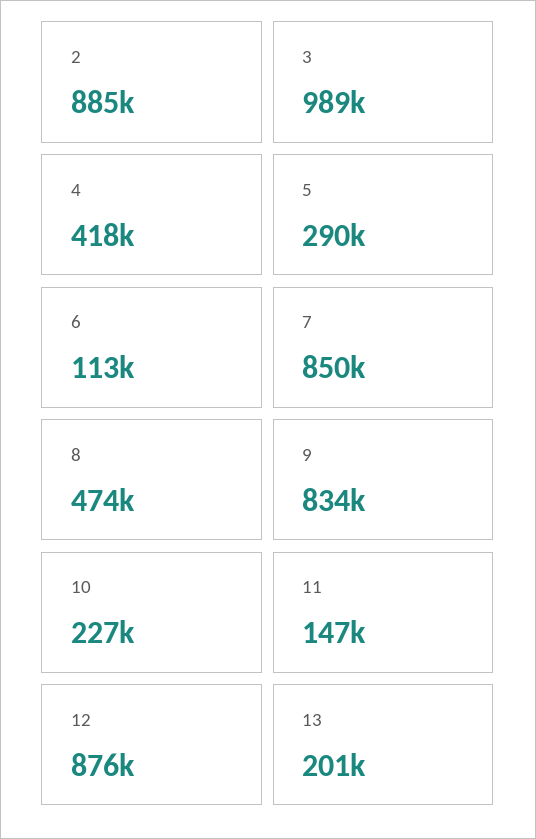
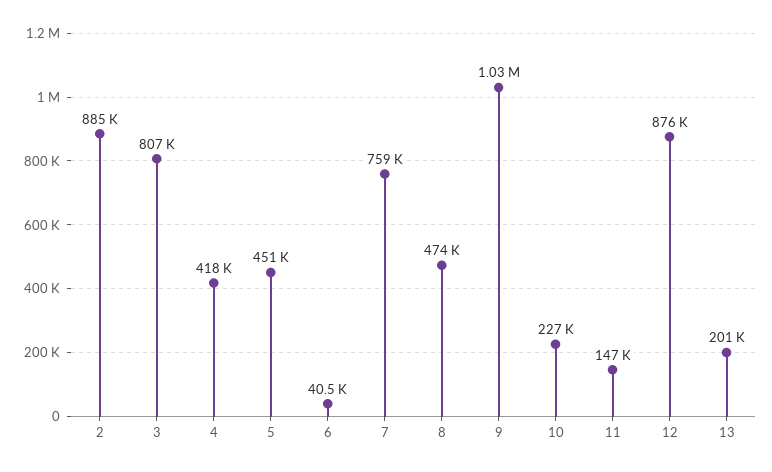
  {
    "2": 885000,
-   "3": 989000,
+   "3": 807000,
    "4": 418000,
-   "5": 290000,
+   "5": 451000,
-   "6": 113000,
+   "6": 40500,
-   "7": 850000,
+   "7": 759000,
    "8": 474000,
-   "9": 834000,
+   "9": 1030000,
    "10": 227000,
    "11": 147000,
    "12": 876000,
    "13": 201000
  }

